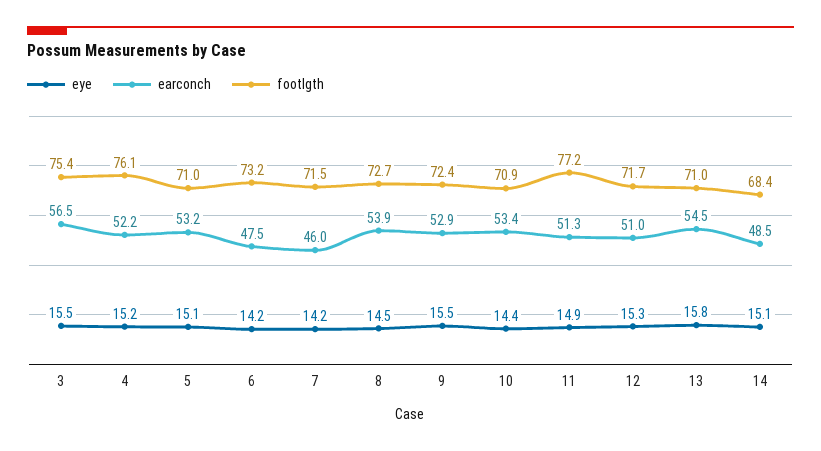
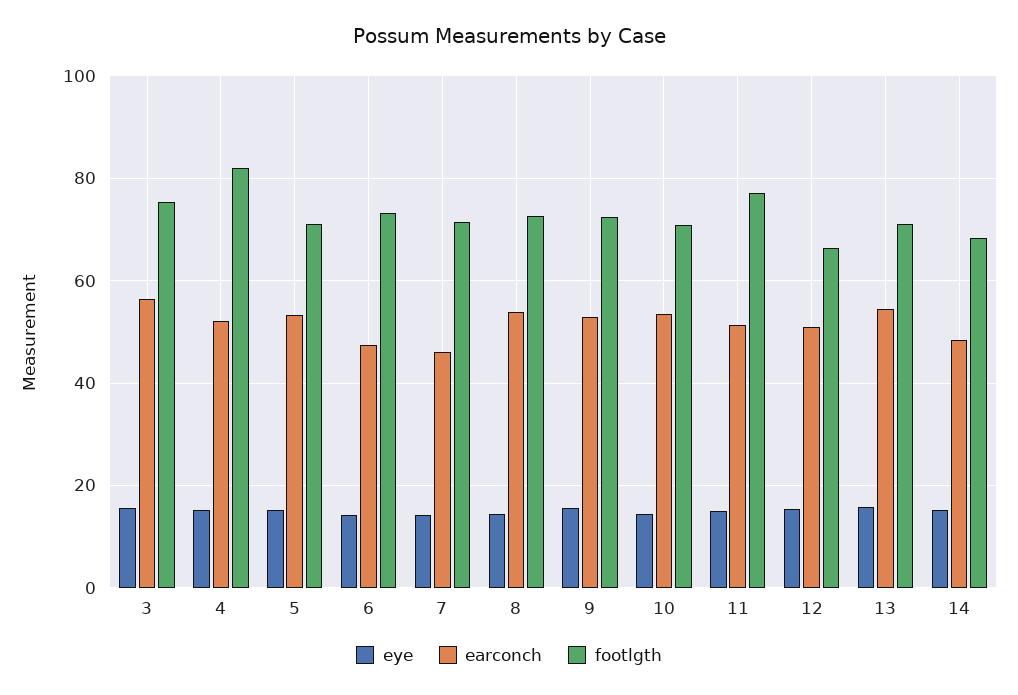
  {
    "eye": {
      "3": 15.5,
      "4": 15.2,
      "5": 15.1,
      "6": 14.2,
      "7": 14.2,
      "8": 14.5,
      "9": 15.5,
      "10": 14.4,
      "11": 14.9,
      "12": 15.3,
      "13": 15.8,
      "14": 15.1
    },
    "earconch": {
      "3": 56.5,
      "4": 52.2,
      "5": 53.2,
      "6": 47.5,
      "7": 46,
      "8": 53.9,
      "9": 52.9,
      "10": 53.4,
      "11": 51.3,
      "12": 51,
      "13": 54.5,
      "14": 48.5
    },
    "footlgth": {
      "3": 75.4,
-     "4": 76.1,
+     "4": 82,
      "5": 71,
      "6": 73.2,
      "7": 71.5,
      "8": 72.7,
      "9": 72.4,
      "10": 70.9,
      "11": 77.2,
-     "12": 71.7,
+     "12": 66,
      "13": 71,
      "14": 68.4
    }
  }

